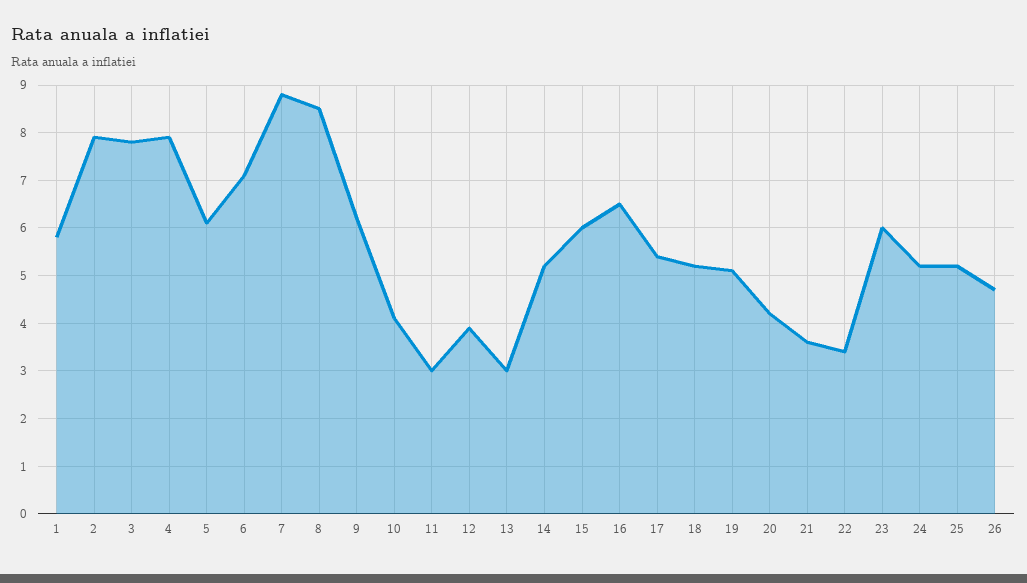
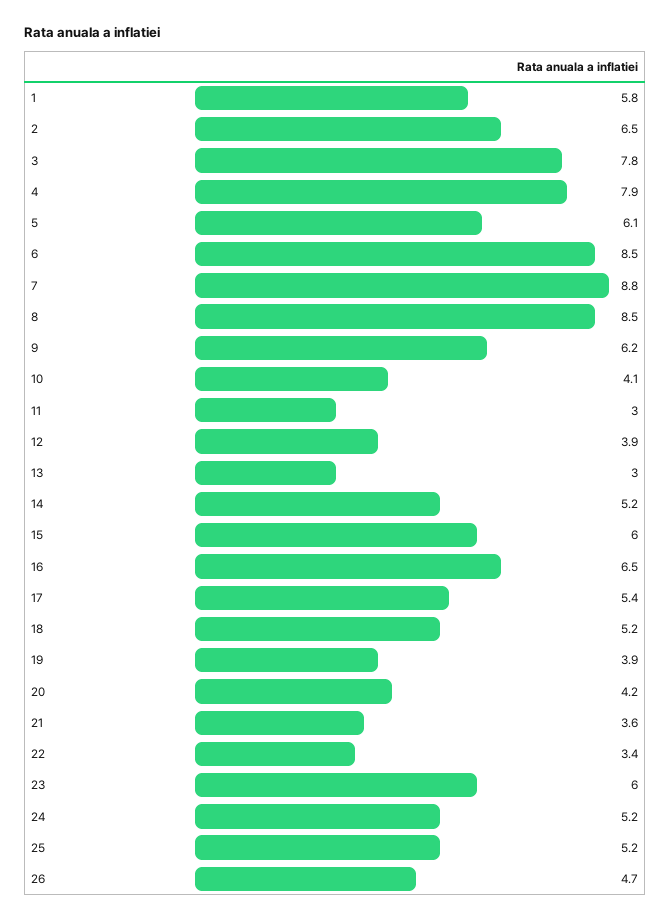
  {
    "1": 5.8,
-   "2": 8,
+   "2": 6.5,
    "3": 7.8,
    "4": 7.9,
    "5": 6.1,
-   "6": 7,
+   "6": 8.5,
    "7": 8.8,
    "8": 8.5,
    "9": 6.2,
    "10": 4.1,
    "11": 3,
    "12": 3.9,
    "13": 3,
    "14": 5.2,
    "15": 6,
    "16": 6.5,
    "17": 5.4,
    "18": 5.2,
-   "19": 5,
+   "19": 3.9,
    "20": 4.2,
    "21": 3.6,
    "22": 3.4,
    "23": 6,
    "24": 5.2,
    "25": 5.2,
    "26": 4.7
  }

